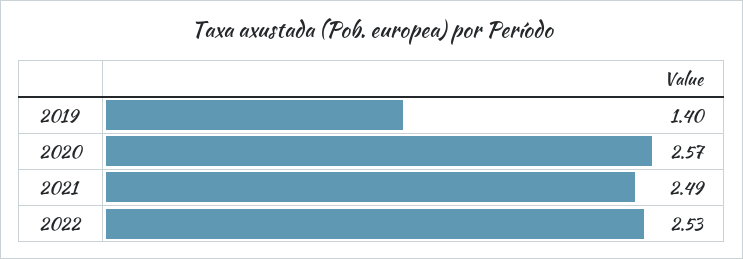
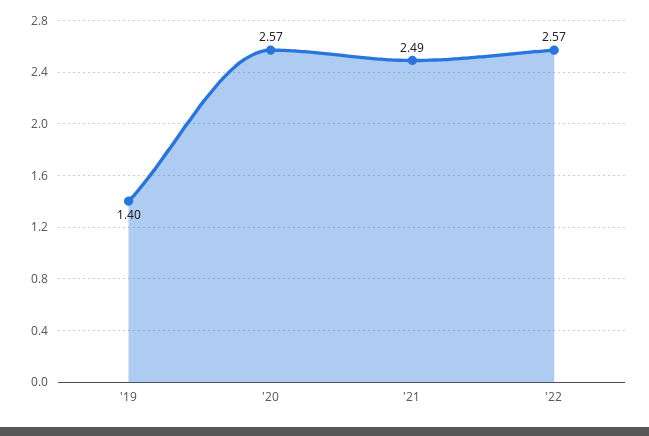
  {
    "2019": 1.4,
    "2020": 2.57,
    "2021": 2.49,
-   "2022": 2.53
+   "2022": 2.57
  }

